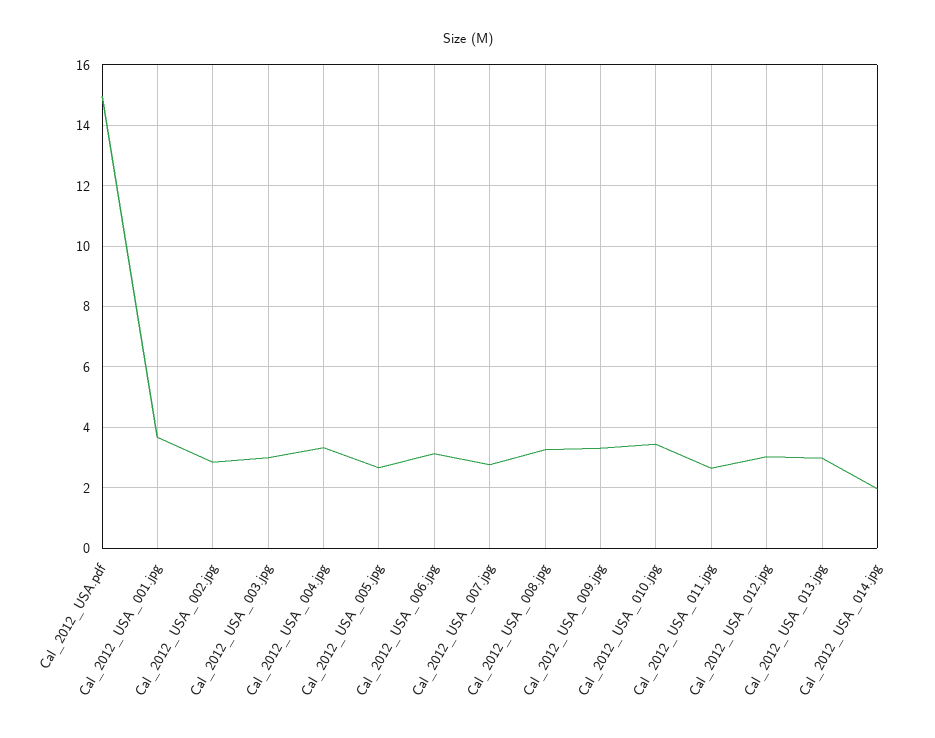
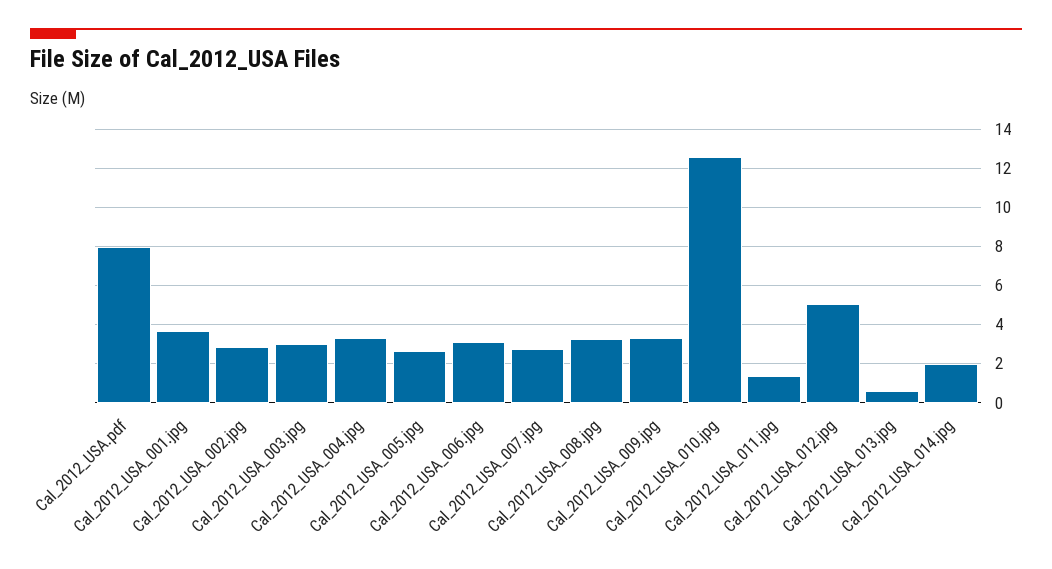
  {
-   "Cal_2012_USA.pdf": 15,
+   "Cal_2012_USA.pdf": 8,
    "Cal_2012_USA_001.jpg": 3.6,
    "Cal_2012_USA_002.jpg": 2.8,
    "Cal_2012_USA_003.jpg": 3,
    "Cal_2012_USA_004.jpg": 3.4,
    "Cal_2012_USA_005.jpg": 2.6,
    "Cal_2012_USA_006.jpg": 3.2,
    "Cal_2012_USA_007.jpg": 2.8,
    "Cal_2012_USA_008.jpg": 3.2,
    "Cal_2012_USA_009.jpg": 3.4,
-   "Cal_2012_USA_010.jpg": 3.4,
+   "Cal_2012_USA_010.jpg": 12.5,
-   "Cal_2012_USA_011.jpg": 2.6,
+   "Cal_2012_USA_011.jpg": 1.5,
-   "Cal_2012_USA_012.jpg": 3,
+   "Cal_2012_USA_012.jpg": 5,
-   "Cal_2012_USA_013.jpg": 3,
+   "Cal_2012_USA_013.jpg": 0.5,
    "Cal_2012_USA_014.jpg": 2
  }

